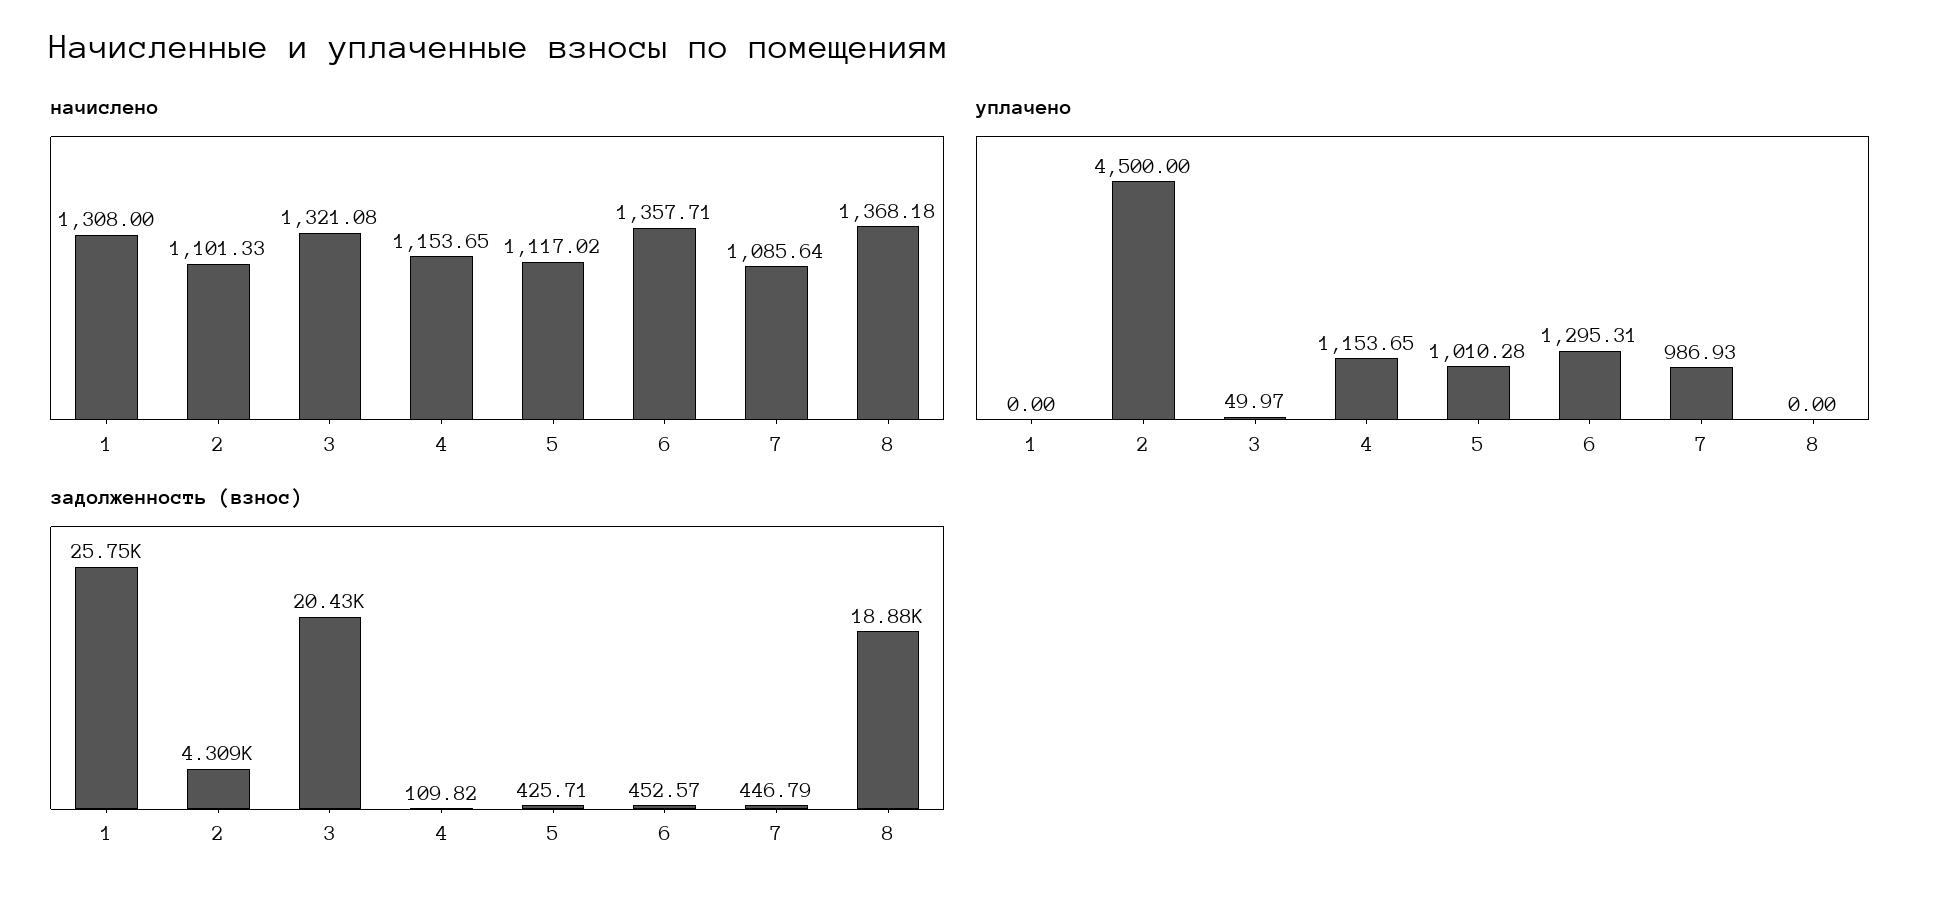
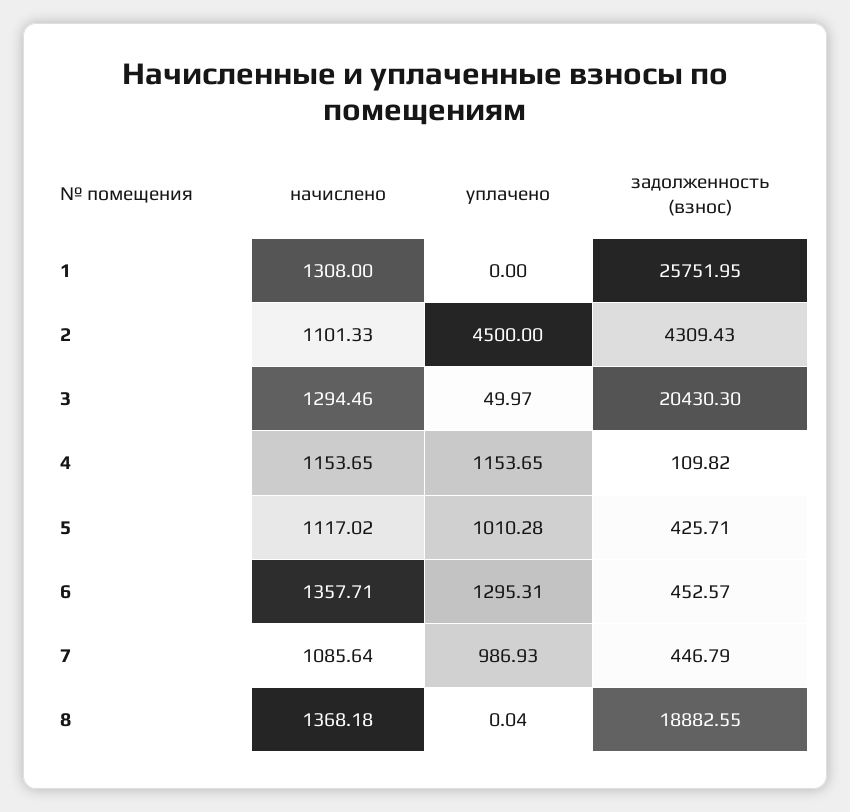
  {
    "начислено": {
      "1": 1308,
      "2": 1101.33,
-     "3": 1321.08,
+     "3": 1294.46,
      "4": 1153.65,
      "5": 1117.02,
      "6": 1357.71,
      "7": 1085.64,
      "8": 1368.18
    },
    "уплачено": {
      "1": 0,
      "2": 4500,
      "3": 49.97,
      "4": 1153.65,
      "5": 1010.28,
      "6": 1295.31,
      "7": 986.93,
-     "8": 0
+     "8": 0.04
    },
    "задолженность (взнос)": {
      "1": 25751.95,
      "2": 4309.43,
      "3": 20430.3,
      "4": 109.82,
      "5": 425.71,
      "6": 452.57,
      "7": 446.79,
      "8": 18882.55
    }
  }

